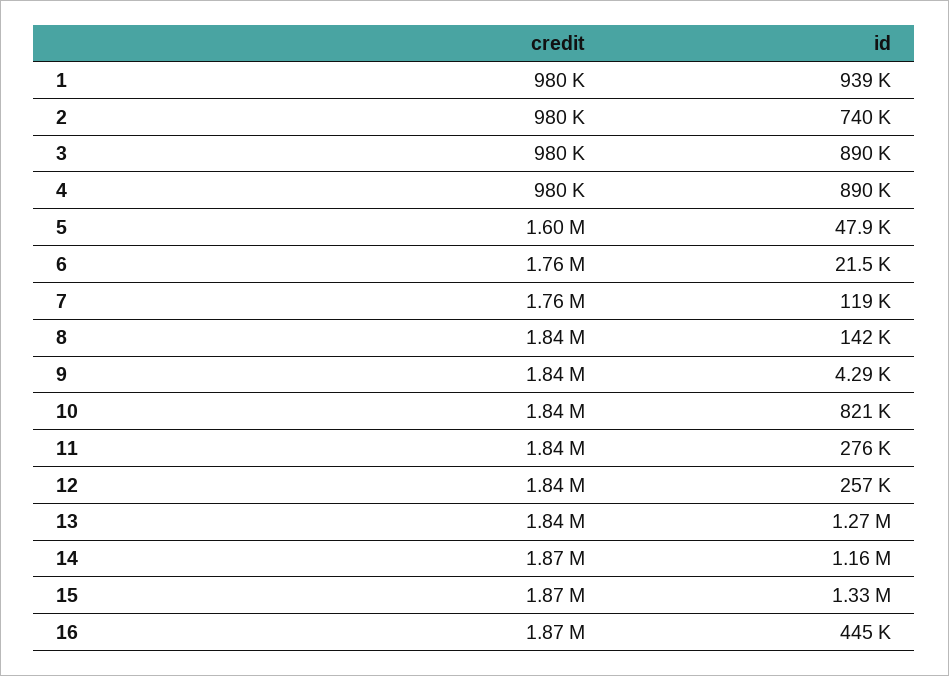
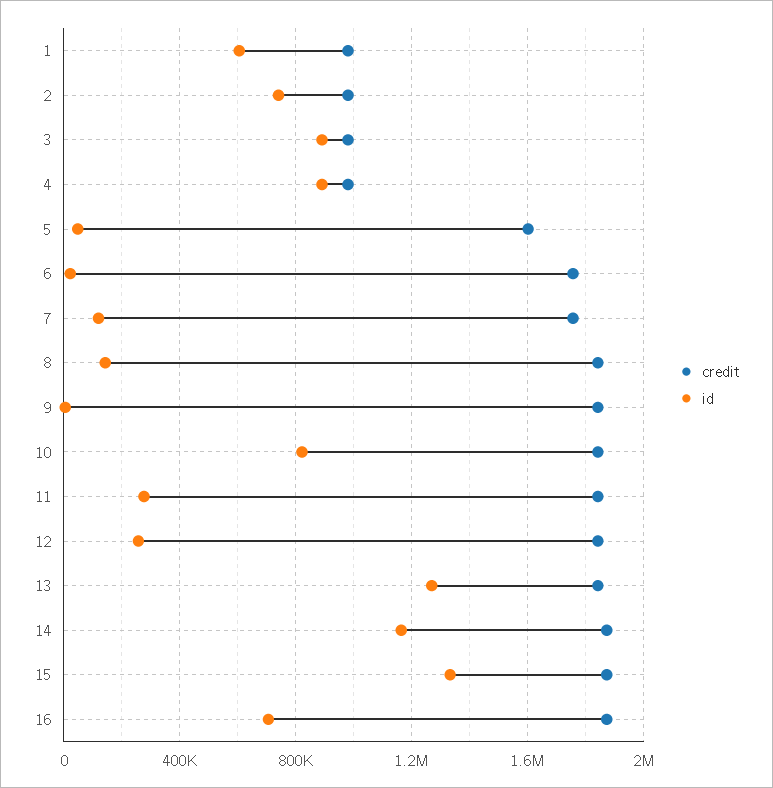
  {
    "credit": {
      "1": 980000,
      "2": 980000,
      "3": 980000,
      "4": 980000,
      "5": 1600000,
      "6": 1760000,
      "7": 1760000,
      "8": 1840000,
      "9": 1840000,
      "10": 1840000,
      "11": 1840000,
      "12": 1840000,
      "13": 1840000,
      "14": 1870000,
      "15": 1870000,
      "16": 1870000
    },
    "id": {
-     "1": 939000,
+     "1": 600000,
      "2": 740000,
      "3": 890000,
      "4": 890000,
      "5": 47900,
      "6": 21500,
      "7": 119000,
      "8": 142000,
      "9": 4290,
      "10": 821000,
      "11": 276000,
      "12": 257000,
      "13": 1270000,
      "14": 1160000,
      "15": 1330000,
-     "16": 445000
+     "16": 700000
    }
  }

